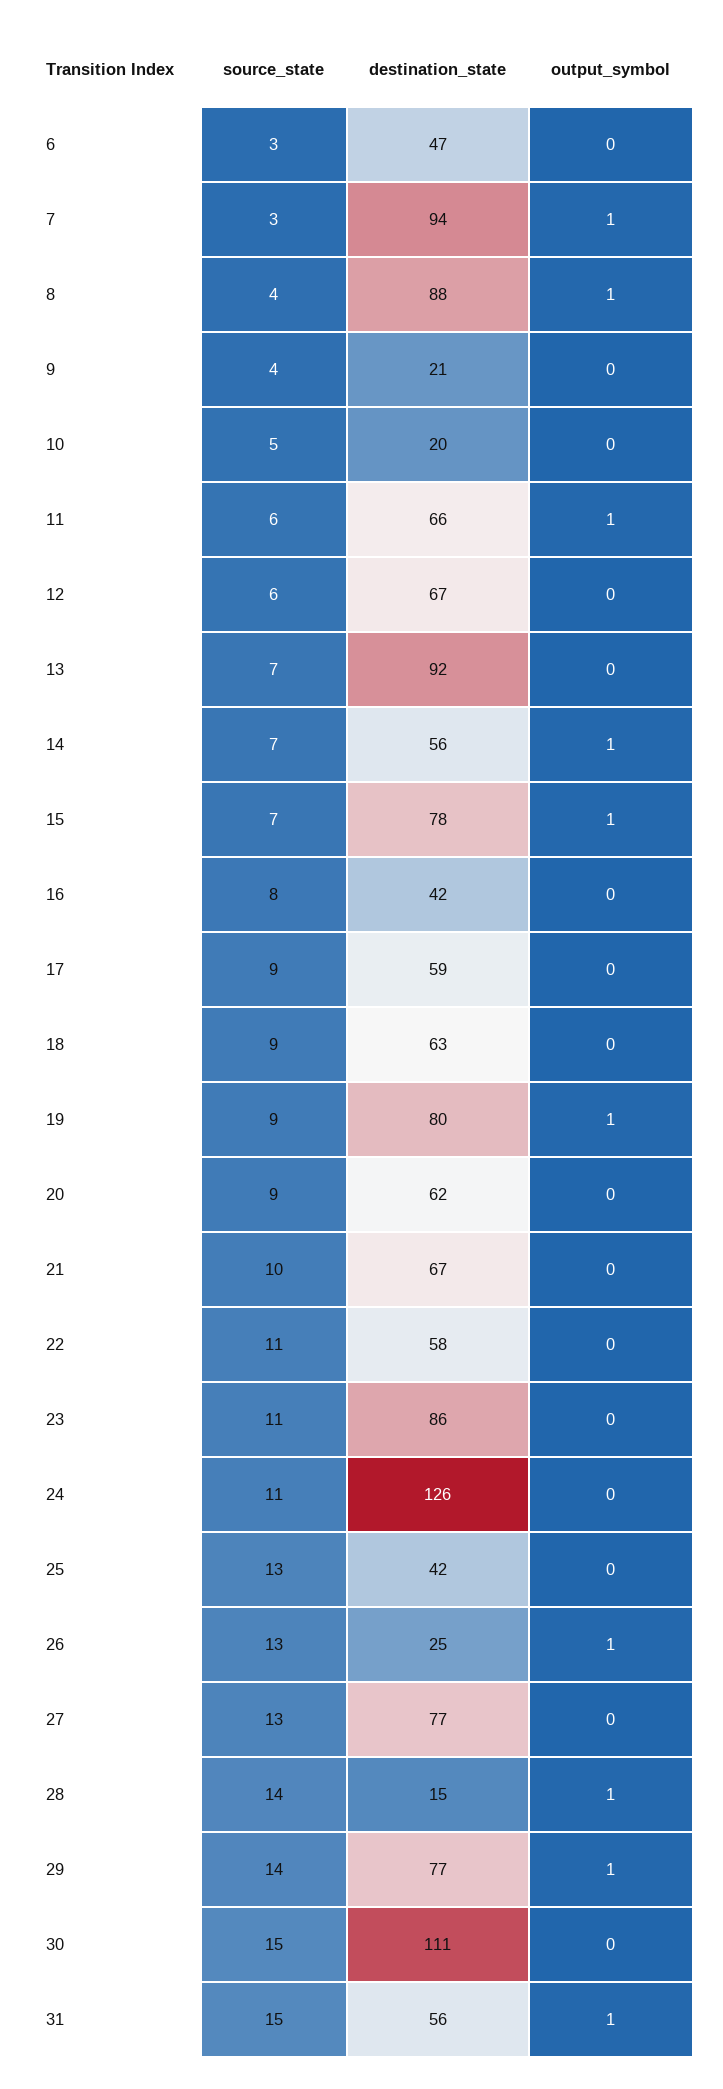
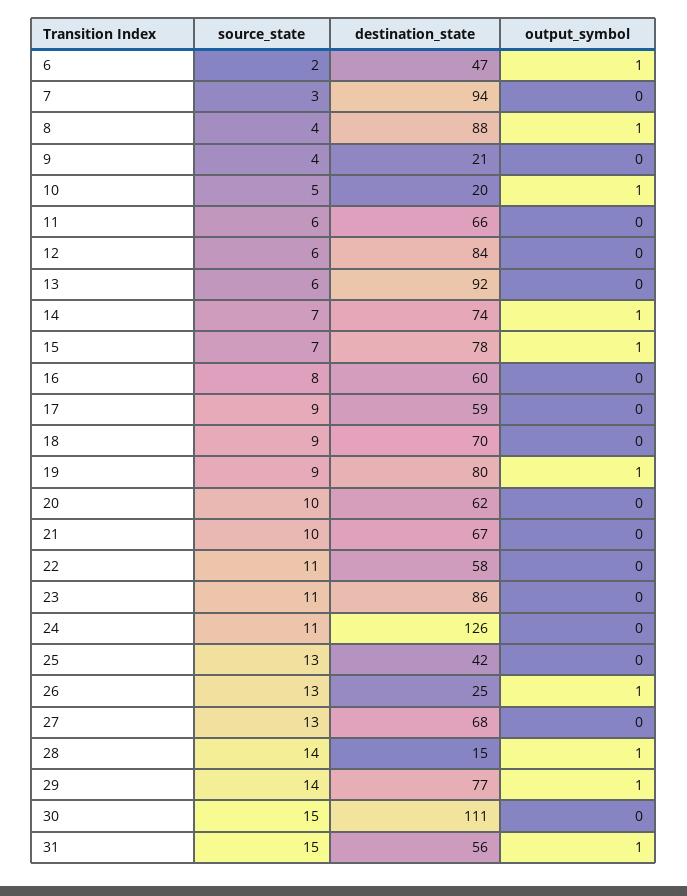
  {
    "source_state": {
-     "6": 3,
+     "6": 2,
      "7": 3,
      "8": 4,
      "9": 4,
      "10": 5,
      "11": 6,
      "12": 6,
-     "13": 7,
+     "13": 6,
      "14": 7,
      "15": 7,
      "16": 8,
      "17": 9,
      "18": 9,
      "19": 9,
-     "20": 9,
+     "20": 10,
      "21": 10,
      "22": 11,
      "23": 11,
      "24": 11,
      "25": 13,
      "26": 13,
      "27": 13,
      "28": 14,
      "29": 14,
      "30": 15,
      "31": 15
    },
    "destination_state": {
      "6": 47,
      "7": 94,
      "8": 88,
      "9": 21,
      "10": 20,
      "11": 66,
-     "12": 67,
+     "12": 84,
      "13": 92,
-     "14": 56,
+     "14": 74,
      "15": 78,
-     "16": 42,
+     "16": 60,
      "17": 59,
-     "18": 63,
+     "18": 70,
      "19": 80,
      "20": 62,
      "21": 67,
      "22": 58,
      "23": 86,
      "24": 126,
      "25": 42,
      "26": 25,
-     "27": 77,
+     "27": 68,
      "28": 15,
      "29": 77,
      "30": 111,
      "31": 56
    },
    "output_symbol": {
-     "6": 0,
+     "6": 1,
-     "7": 1,
+     "7": 0,
      "8": 1,
      "9": 0,
-     "10": 0,
+     "10": 1,
-     "11": 1,
+     "11": 0,
      "12": 0,
      "13": 0,
      "14": 1,
      "15": 1,
      "16": 0,
      "17": 0,
      "18": 0,
      "19": 1,
      "20": 0,
      "21": 0,
      "22": 0,
      "23": 0,
      "24": 0,
      "25": 0,
      "26": 1,
      "27": 0,
      "28": 1,
      "29": 1,
      "30": 0,
      "31": 1
    }
  }

